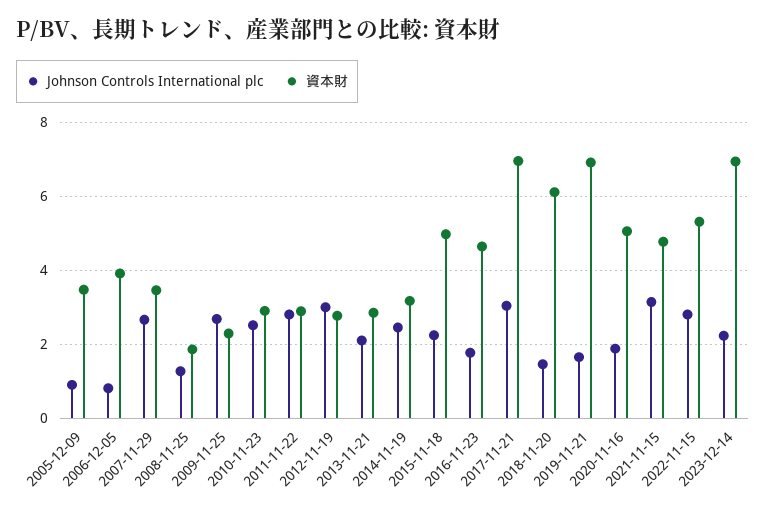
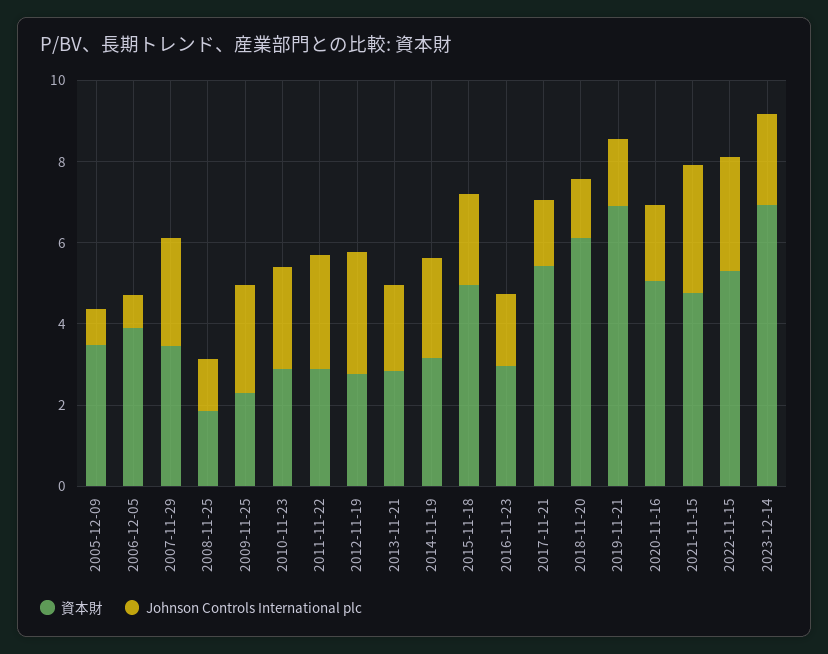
  {
    "Johnson Controls International plc": {
      "2005-12-09": 1,
      "2006-12-05": 0.8,
      "2007-11-29": 2.6,
      "2008-11-25": 1.2,
      "2009-11-25": 2.6,
      "2010-11-23": 2.6,
      "2011-11-22": 2.8,
      "2012-11-19": 3,
      "2013-11-21": 2.2,
      "2014-11-19": 2.4,
      "2015-11-18": 2.2,
      "2016-11-23": 1.8,
-     "2017-11-21": 3,
+     "2017-11-21": 1.5,
      "2018-11-20": 1.4,
      "2019-11-21": 1.6,
      "2020-11-16": 1.8,
      "2021-11-15": 3.2,
      "2022-11-15": 2.8,
      "2023-12-14": 2.2
    },
    "資本財": {
      "2005-12-09": 3.4,
      "2006-12-05": 4,
      "2007-11-29": 3.4,
      "2008-11-25": 1.8,
      "2009-11-25": 2.2,
      "2010-11-23": 3,
      "2011-11-22": 2.8,
      "2012-11-19": 2.8,
      "2013-11-21": 2.8,
      "2014-11-19": 3.2,
      "2015-11-18": 5,
-     "2016-11-23": 4.6,
+     "2016-11-23": 3,
-     "2017-11-21": 7,
+     "2017-11-21": 5.5,
      "2018-11-20": 6.2,
      "2019-11-21": 7,
      "2020-11-16": 5,
      "2021-11-15": 4.8,
      "2022-11-15": 5.4,
      "2023-12-14": 7
    }
  }

